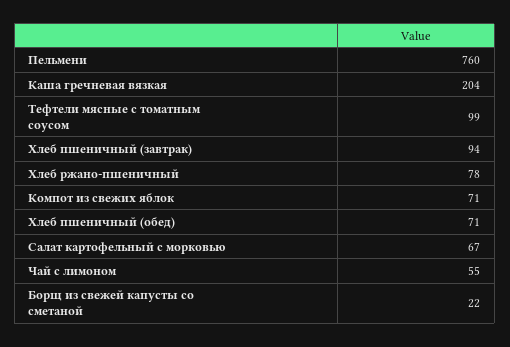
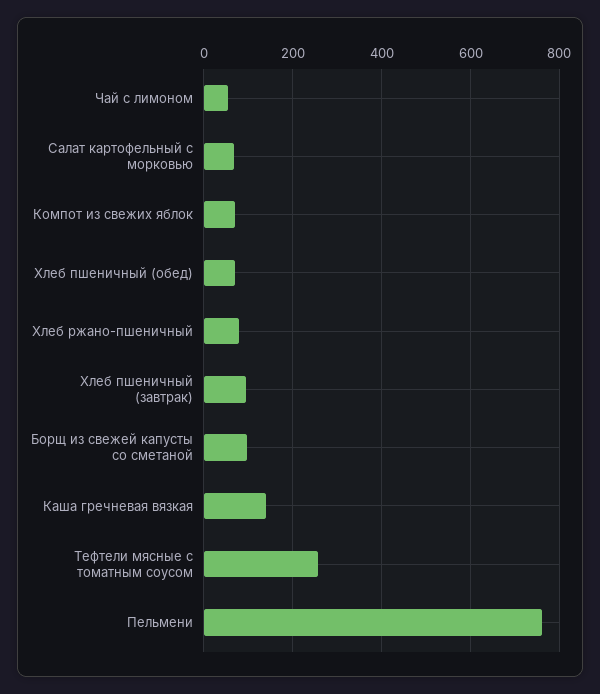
  {
    "Пельмени": 760,
-   "Каша гречневая вязкая": 204,
+   "Каша гречневая вязкая": 140,
-   "Тефтели мясные с томатным соусом": 99,
+   "Тефтели мясные с томатным соусом": 260,
    "Хлеб пшеничный (завтрак)": 94,
    "Хлеб ржано-пшеничный": 78,
    "Компот из свежих яблок": 71,
    "Хлеб пшеничный (обед)": 71,
    "Салат картофельный с морковью": 67,
    "Чай с лимоном": 55,
-   "Борщ из свежей капусты со сметаной": 22
+   "Борщ из свежей капусты со сметаной": 100
  }

